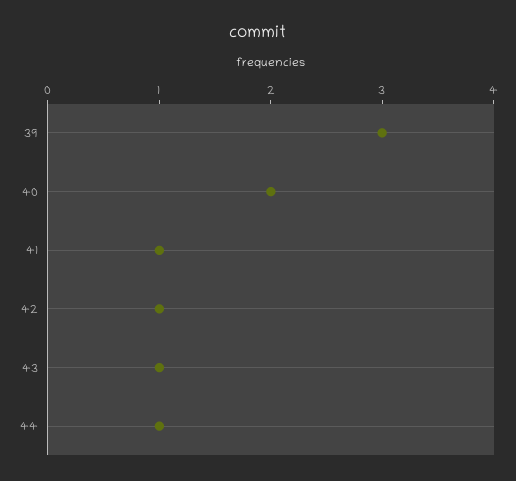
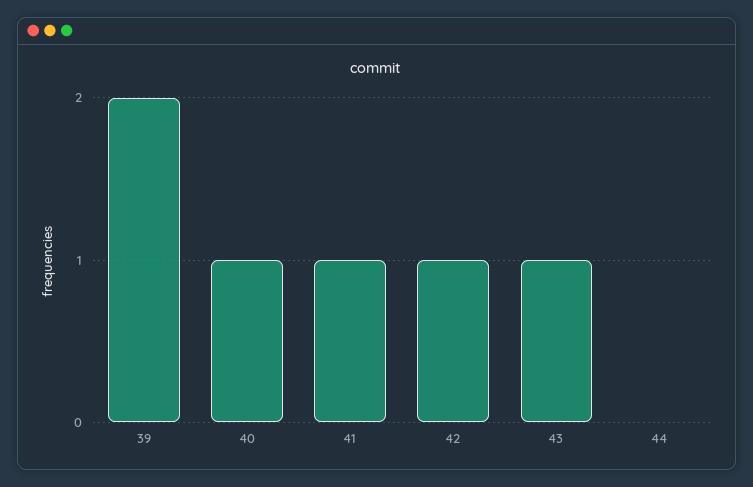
  {
-   "39": 3,
+   "39": 2,
-   "40": 2,
+   "40": 1,
    "41": 1,
    "42": 1,
    "43": 1,
-   "44": 1
+   "44": 0
  }

